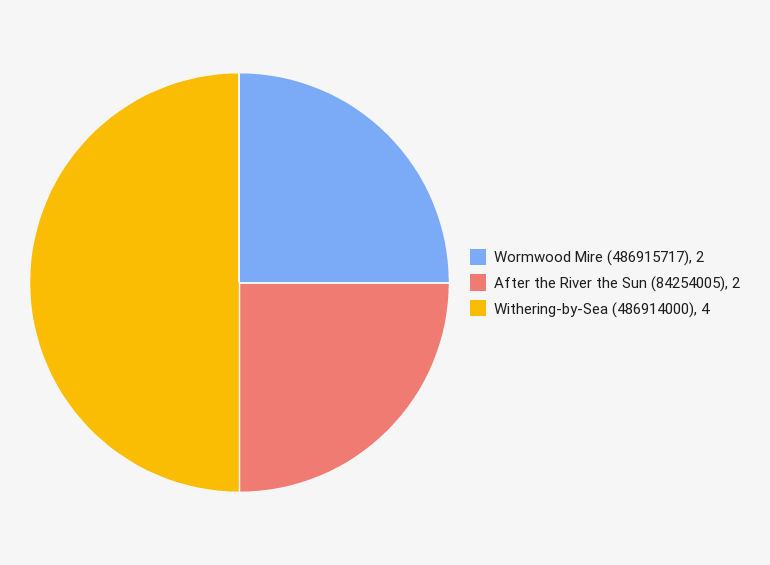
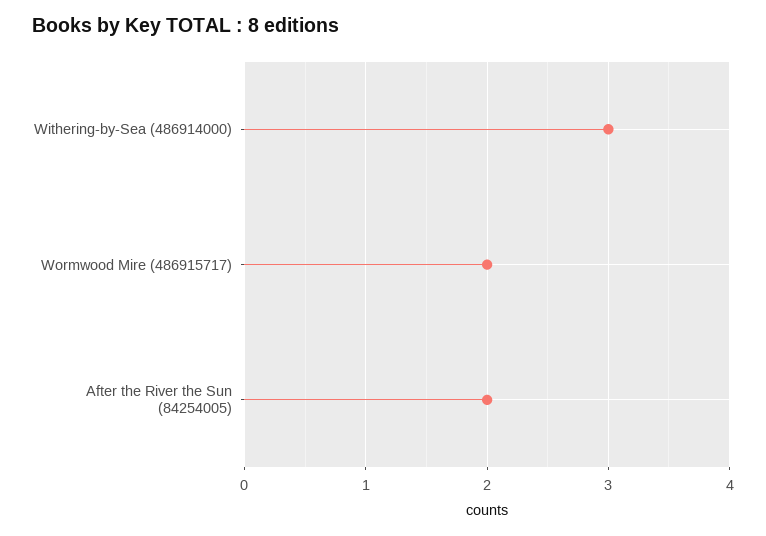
  {
    "Wormwood Mire (486915717)": 2,
    "After the River the Sun (84254005)": 2,
-   "Withering-by-Sea (486914000)": 4
+   "Withering-by-Sea (486914000)": 3
  }

